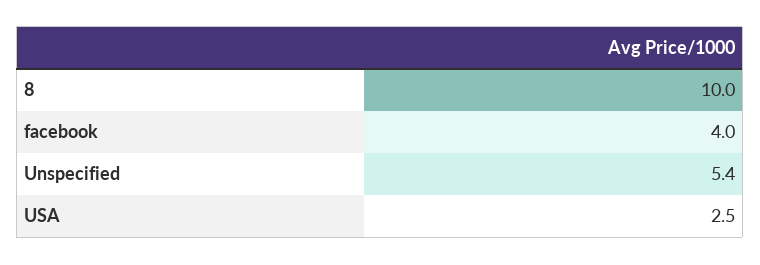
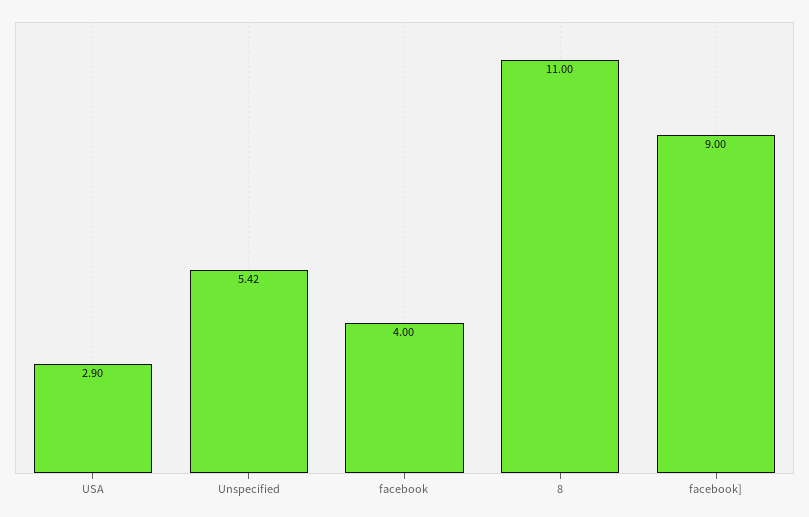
  {
-   "8": 10,
+   "8": 11,
    "facebook": 4,
    "Unspecified": 5.42,
-   "USA": 2.5
+   "USA": 2.9,
+   "facebook]": 9
  }

